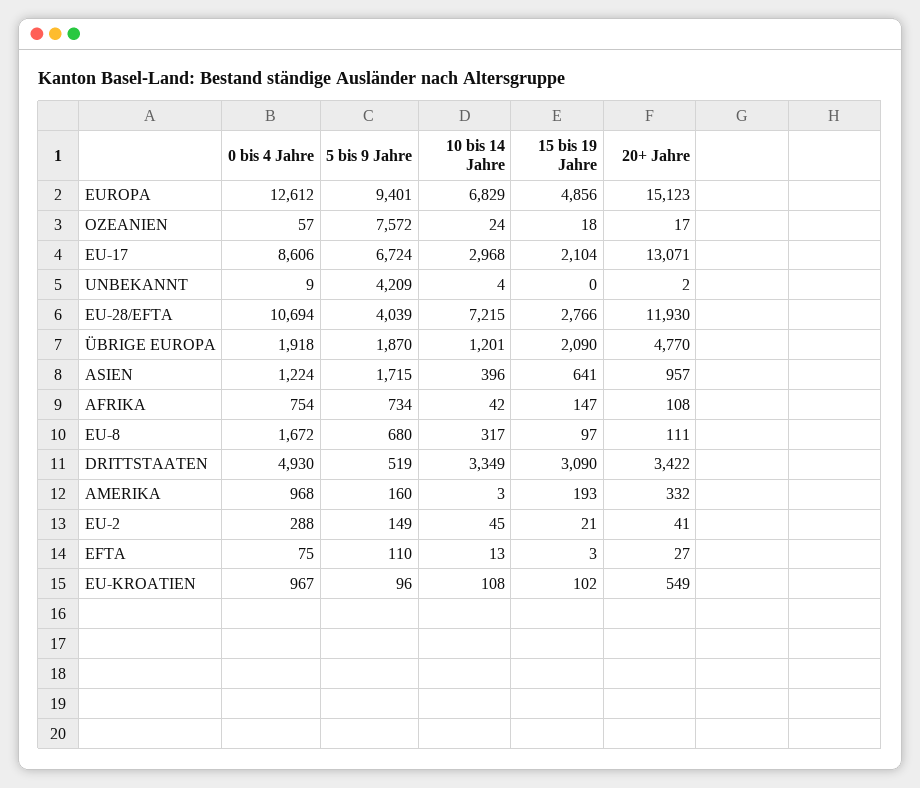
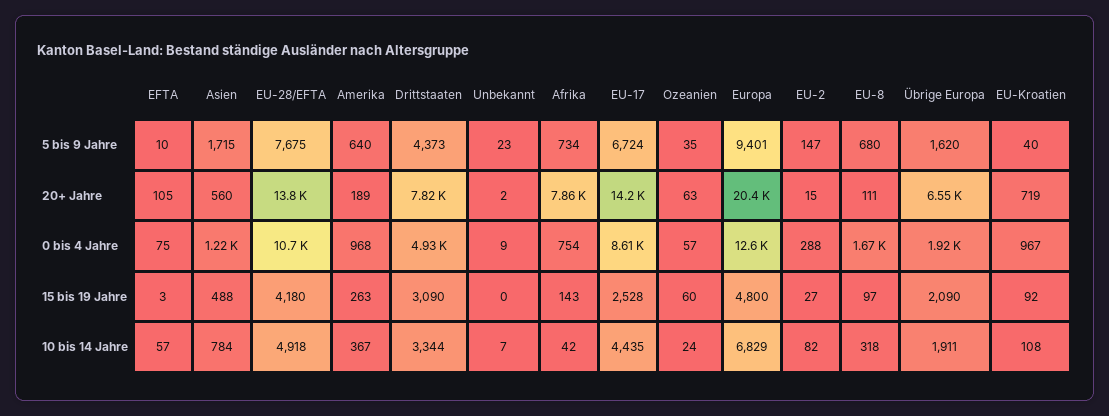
  {
    "0 bis 4 Jahre": {
      "EUROPA": 12612,
      "OZEANIEN": 57,
      "EU-17": 8606,
      "UNBEKANNT": 9,
      "EU-28/EFTA": 10694,
      "ÜBRIGE EUROPA": 1918,
      "ASIEN": 1224,
      "AFRIKA": 754,
      "EU-8": 1672,
      "DRITTSTAATEN": 4930,
      "AMERIKA": 968,
      "EU-2": 288,
      "EFTA": 75,
      "EU-KROATIEN": 967
    },
    "5 bis 9 Jahre": {
      "EUROPA": 9401,
-     "OZEANIEN": 7572,
+     "OZEANIEN": 35,
      "EU-17": 6724,
-     "UNBEKANNT": 4209,
+     "UNBEKANNT": 23,
-     "EU-28/EFTA": 4039,
+     "EU-28/EFTA": 7675,
-     "ÜBRIGE EUROPA": 1870,
+     "ÜBRIGE EUROPA": 1620,
      "ASIEN": 1715,
      "AFRIKA": 734,
      "EU-8": 680,
-     "DRITTSTAATEN": 519,
+     "DRITTSTAATEN": 4373,
-     "AMERIKA": 160,
+     "AMERIKA": 640,
-     "EU-2": 149,
+     "EU-2": 147,
-     "EFTA": 110,
+     "EFTA": 10,
-     "EU-KROATIEN": 96
+     "EU-KROATIEN": 40
    },
    "10 bis 14 Jahre": {
      "EUROPA": 6829,
      "OZEANIEN": 24,
-     "EU-17": 2968,
+     "EU-17": 4435,
-     "UNBEKANNT": 4,
+     "UNBEKANNT": 7,
-     "EU-28/EFTA": 7215,
+     "EU-28/EFTA": 4918,
-     "ÜBRIGE EUROPA": 1201,
+     "ÜBRIGE EUROPA": 1911,
-     "ASIEN": 396,
+     "ASIEN": 784,
      "AFRIKA": 42,
-     "EU-8": 317,
+     "EU-8": 318,
-     "DRITTSTAATEN": 3349,
+     "DRITTSTAATEN": 3344,
-     "AMERIKA": 3,
+     "AMERIKA": 367,
-     "EU-2": 45,
+     "EU-2": 82,
-     "EFTA": 13,
+     "EFTA": 57,
      "EU-KROATIEN": 108
    },
    "15 bis 19 Jahre": {
-     "EUROPA": 4856,
+     "EUROPA": 4800,
-     "OZEANIEN": 18,
+     "OZEANIEN": 60,
-     "EU-17": 2104,
+     "EU-17": 2528,
      "UNBEKANNT": 0,
-     "EU-28/EFTA": 2766,
+     "EU-28/EFTA": 4180,
      "ÜBRIGE EUROPA": 2090,
-     "ASIEN": 641,
+     "ASIEN": 488,
-     "AFRIKA": 147,
+     "AFRIKA": 143,
      "EU-8": 97,
      "DRITTSTAATEN": 3090,
-     "AMERIKA": 193,
+     "AMERIKA": 263,
-     "EU-2": 21,
+     "EU-2": 27,
      "EFTA": 3,
-     "EU-KROATIEN": 102
+     "EU-KROATIEN": 92
    },
    "20+ Jahre": {
-     "EUROPA": 15123,
+     "EUROPA": 20400,
-     "OZEANIEN": 17,
+     "OZEANIEN": 63,
-     "EU-17": 13071,
+     "EU-17": 14200,
      "UNBEKANNT": 2,
-     "EU-28/EFTA": 11930,
+     "EU-28/EFTA": 13800,
-     "ÜBRIGE EUROPA": 4770,
+     "ÜBRIGE EUROPA": 6550,
-     "ASIEN": 957,
+     "ASIEN": 560,
-     "AFRIKA": 108,
+     "AFRIKA": 7860,
      "EU-8": 111,
-     "DRITTSTAATEN": 3422,
+     "DRITTSTAATEN": 7820,
-     "AMERIKA": 332,
+     "AMERIKA": 189,
-     "EU-2": 41,
+     "EU-2": 15,
-     "EFTA": 27,
+     "EFTA": 105,
-     "EU-KROATIEN": 549
+     "EU-KROATIEN": 719
    }
  }

